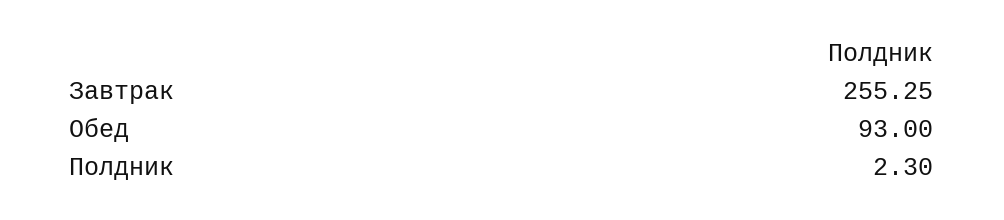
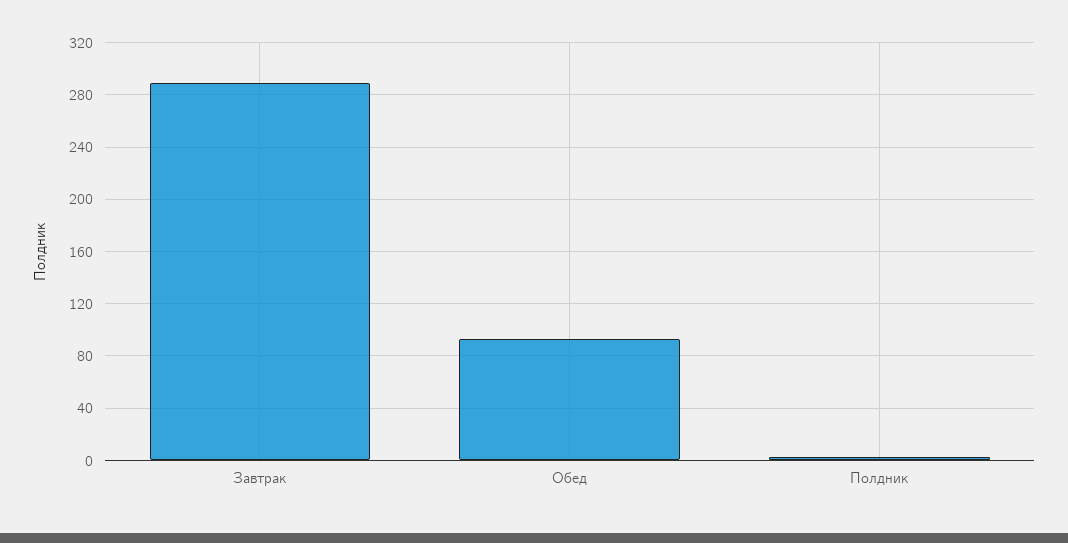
  {
-   "Завтрак": 255.25,
+   "Завтрак": 290,
    "Обед": 93,
    "Полдник": 2.3
  }

